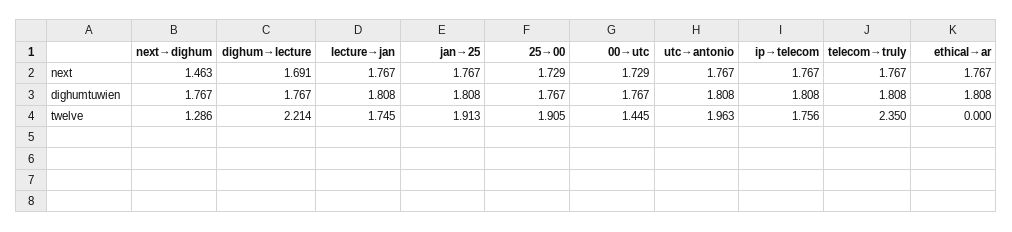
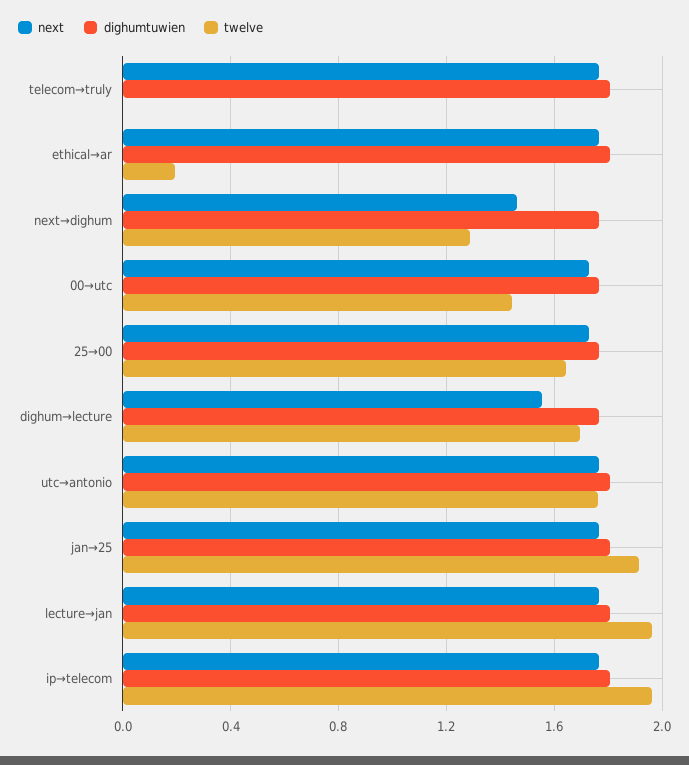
  {
    "next": {
      "next→dighum": 1.463,
-     "dighum→lecture": 1.691,
+     "dighum→lecture": 1.55,
      "lecture→jan": 1.767,
      "jan→25": 1.767,
      "25→00": 1.729,
      "00→utc": 1.729,
      "utc→antonio": 1.767,
      "ip→telecom": 1.767,
      "telecom→truly": 1.767,
      "ethical→ar": 1.767
    },
    "dighumtuwien": {
      "next→dighum": 1.767,
      "dighum→lecture": 1.767,
      "lecture→jan": 1.808,
      "jan→25": 1.808,
      "25→00": 1.767,
      "00→utc": 1.767,
      "utc→antonio": 1.808,
      "ip→telecom": 1.808,
      "telecom→truly": 1.808,
      "ethical→ar": 1.808
    },
    "twelve": {
      "next→dighum": 1.286,
-     "dighum→lecture": 2.214,
+     "dighum→lecture": 1.7,
-     "lecture→jan": 1.745,
+     "lecture→jan": 1.95,
      "jan→25": 1.913,
-     "25→00": 1.905,
+     "25→00": 1.65,
      "00→utc": 1.445,
-     "utc→antonio": 1.963,
+     "utc→antonio": 1.75,
-     "ip→telecom": 1.756,
+     "ip→telecom": 1.95,
-     "telecom→truly": 2.35,
+     "telecom→truly": 0,
-     "ethical→ar": 0
+     "ethical→ar": 0.2
    }
  }

